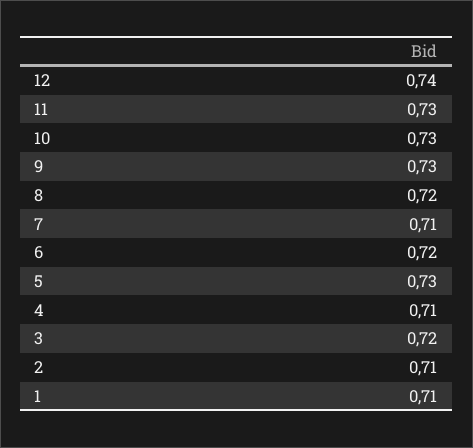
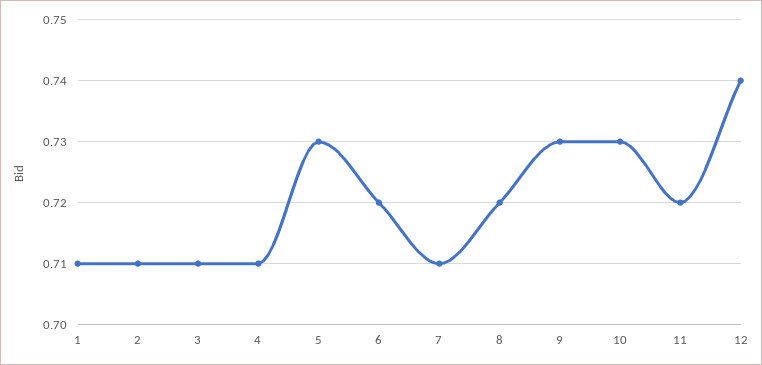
  {
    "12": 0.74,
-   "11": 0.73,
+   "11": 0.72,
    "10": 0.73,
    "9": 0.73,
    "8": 0.72,
    "7": 0.71,
    "6": 0.72,
    "5": 0.73,
    "4": 0.71,
-   "3": 0.72,
+   "3": 0.71,
    "2": 0.71,
    "1": 0.71
  }

